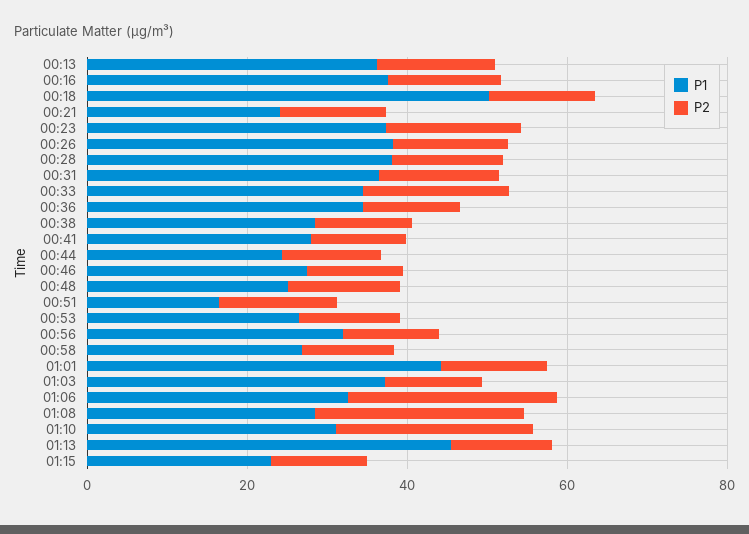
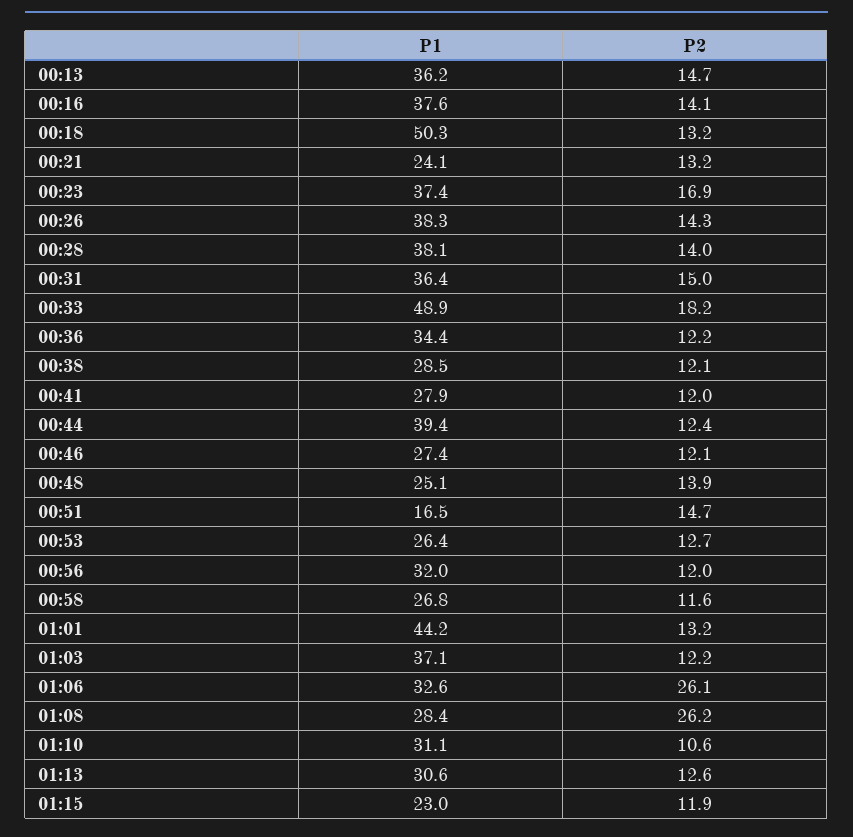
  {
    "P1": {
      "00:13": 36.2,
      "00:16": 37.6,
      "00:18": 50.3,
      "00:21": 24.1,
      "00:23": 37.4,
      "00:26": 38.3,
      "00:28": 38.1,
      "00:31": 36.4,
-     "00:33": 35,
+     "00:33": 48.9,
      "00:36": 34.4,
      "00:38": 28.5,
      "00:41": 27.9,
-     "00:44": 25,
+     "00:44": 39.4,
      "00:46": 27.4,
      "00:48": 25.1,
      "00:51": 16.5,
      "00:53": 26.4,
      "00:56": 32,
      "00:58": 26.8,
      "01:01": 44.2,
      "01:03": 37.1,
      "01:06": 32.6,
      "01:08": 28.4,
      "01:10": 31.1,
-     "01:13": 45,
+     "01:13": 30.6,
      "01:15": 23
    },
    "P2": {
      "00:13": 14.7,
      "00:16": 14.1,
      "00:18": 13.2,
      "00:21": 13.2,
      "00:23": 16.9,
      "00:26": 14.3,
      "00:28": 14,
      "00:31": 15,
      "00:33": 18.2,
      "00:36": 12.2,
      "00:38": 12.1,
      "00:41": 12,
      "00:44": 12.4,
      "00:46": 12.1,
      "00:48": 13.9,
      "00:51": 14.7,
      "00:53": 12.7,
      "00:56": 12,
      "00:58": 11.6,
      "01:01": 13.2,
      "01:03": 12.2,
      "01:06": 26.1,
      "01:08": 26.2,
-     "01:10": 25,
+     "01:10": 10.6,
      "01:13": 12.6,
      "01:15": 11.9
    }
  }

